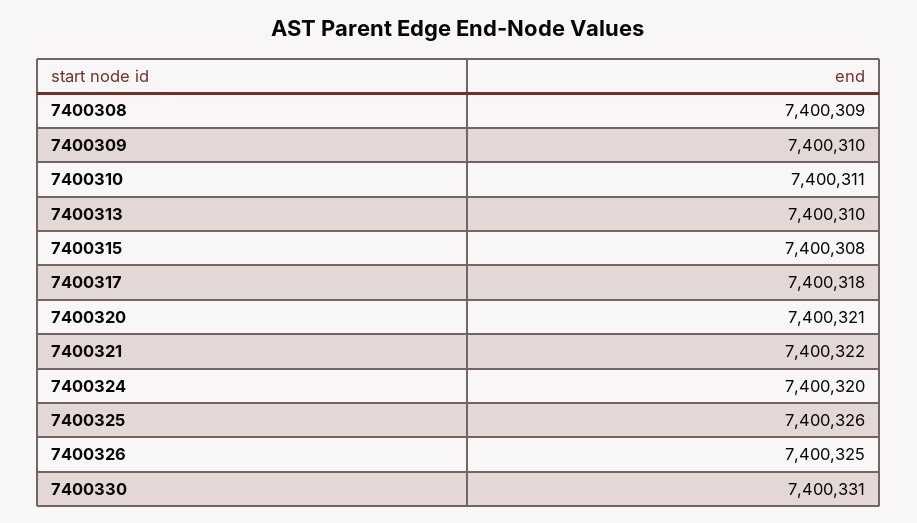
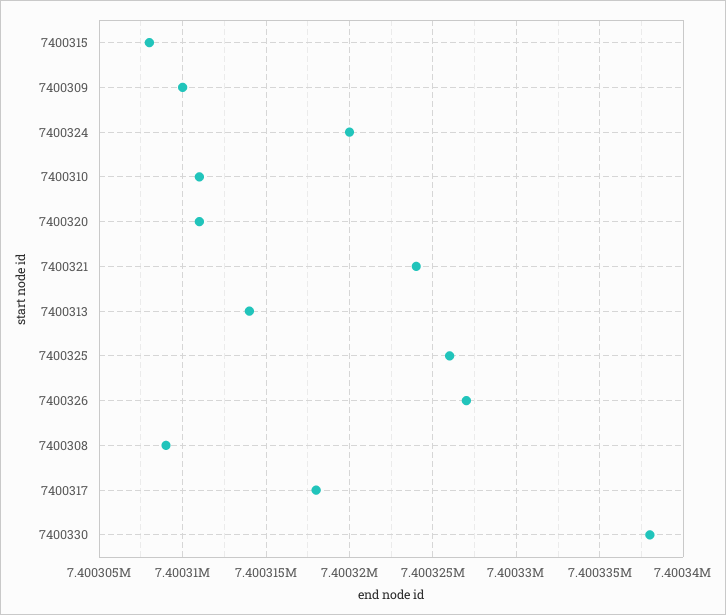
  {
    "7400308": 7400309,
    "7400309": 7400310,
    "7400310": 7400311,
-   "7400313": 7400310,
+   "7400313": 7400314,
    "7400315": 7400308,
    "7400317": 7400318,
-   "7400320": 7400321,
+   "7400320": 7400311,
-   "7400321": 7400322,
+   "7400321": 7400324,
    "7400324": 7400320,
    "7400325": 7400326,
-   "7400326": 7400325,
+   "7400326": 7400327,
-   "7400330": 7400331
+   "7400330": 7400338
  }

